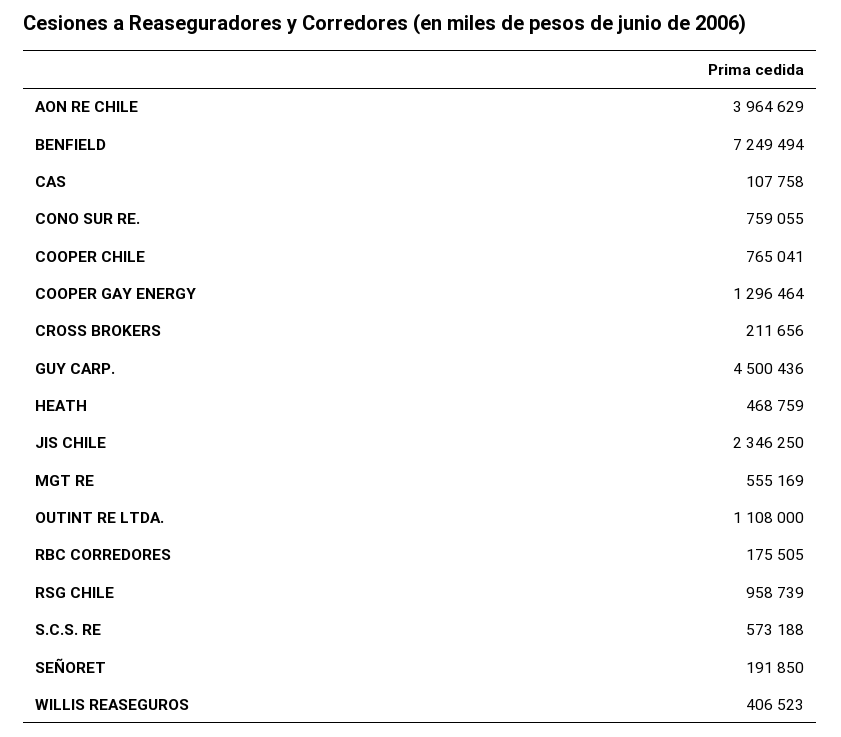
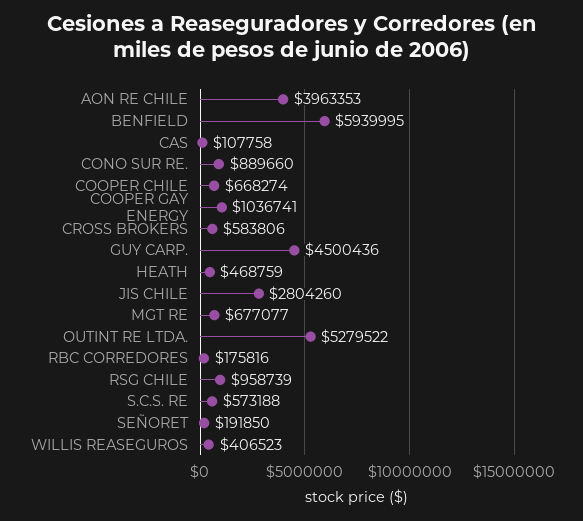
  {
-   "AON RE CHILE": 3964629,
+   "AON RE CHILE": 3963353,
-   "BENFIELD": 7249494,
+   "BENFIELD": 5939995,
    "CAS": 107758,
-   "CONO SUR RE.": 759055,
+   "CONO SUR RE.": 889660,
-   "COOPER CHILE": 765041,
+   "COOPER CHILE": 668274,
-   "COOPER GAY ENERGY": 1296464,
+   "COOPER GAY ENERGY": 1036741,
-   "CROSS BROKERS": 211656,
+   "CROSS BROKERS": 583806,
    "GUY CARP.": 4500436,
    "HEATH": 468759,
-   "JIS CHILE": 2346250,
+   "JIS CHILE": 2804260,
-   "MGT RE": 555169,
+   "MGT RE": 677077,
-   "OUTINT RE LTDA.": 1108000,
+   "OUTINT RE LTDA.": 5279522,
-   "RBC CORREDORES": 175505,
+   "RBC CORREDORES": 175816,
    "RSG CHILE": 958739,
    "S.C.S. RE": 573188,
    "SEÑORET": 191850,
    "WILLIS REASEGUROS": 406523
  }

